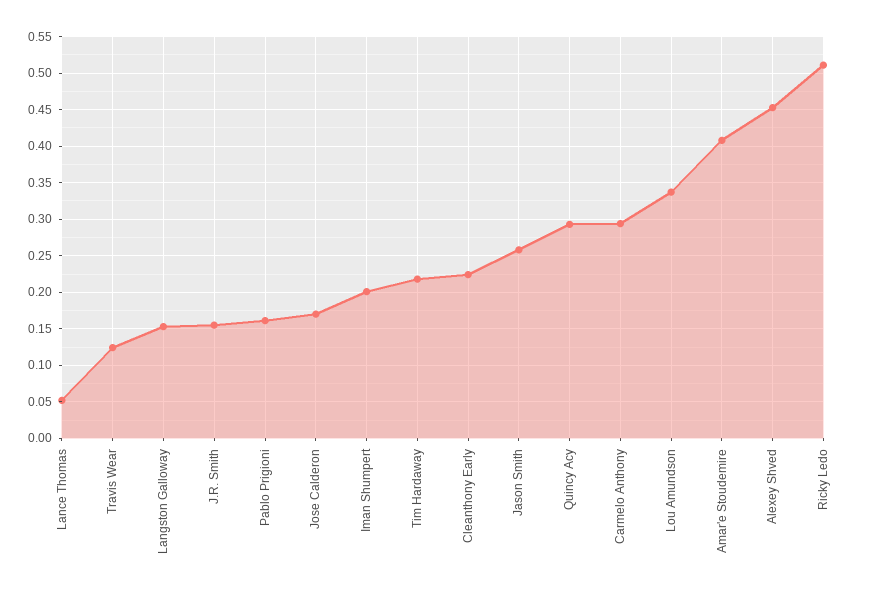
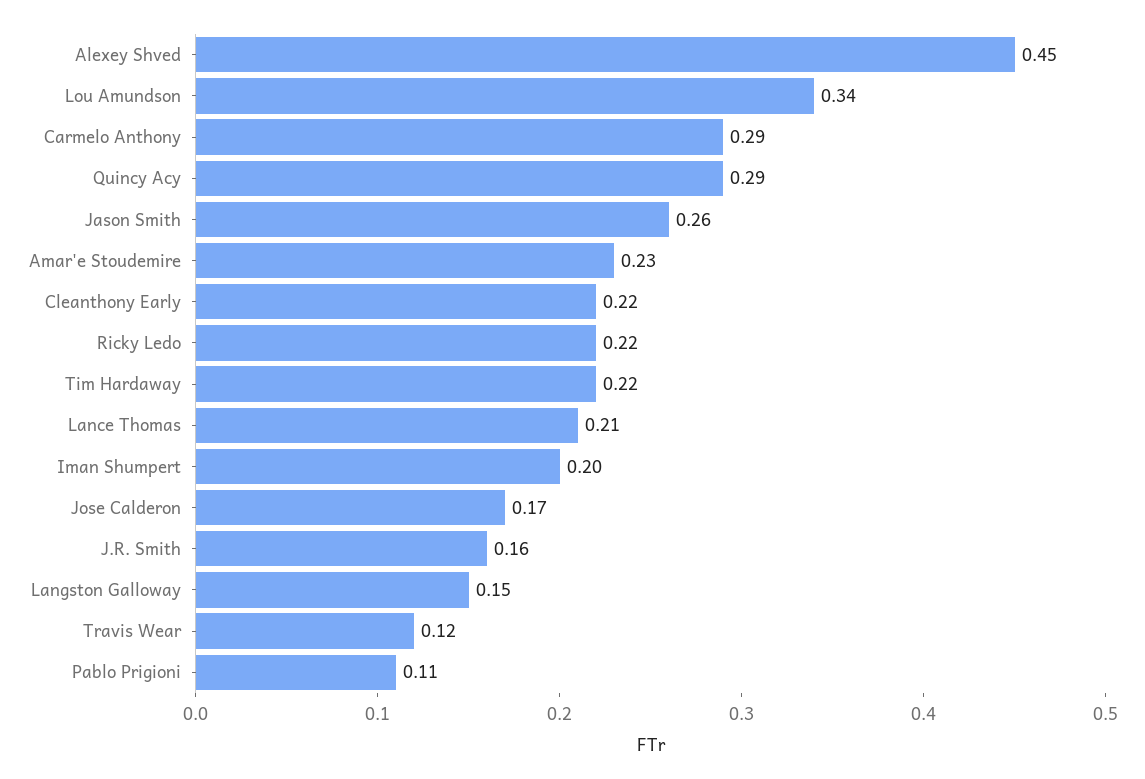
  {
-   "Lance Thomas": 0.05,
+   "Lance Thomas": 0.21,
    "Travis Wear": 0.12,
    "Langston Galloway": 0.15,
    "J.R. Smith": 0.16,
-   "Pablo Prigioni": 0.16,
+   "Pablo Prigioni": 0.11,
    "Jose Calderon": 0.17,
    "Iman Shumpert": 0.2,
    "Tim Hardaway": 0.22,
    "Cleanthony Early": 0.22,
    "Jason Smith": 0.26,
    "Quincy Acy": 0.29,
    "Carmelo Anthony": 0.29,
    "Lou Amundson": 0.34,
-   "Amar'e Stoudemire": 0.41,
+   "Amar'e Stoudemire": 0.23,
    "Alexey Shved": 0.45,
-   "Ricky Ledo": 0.51
+   "Ricky Ledo": 0.22
  }

